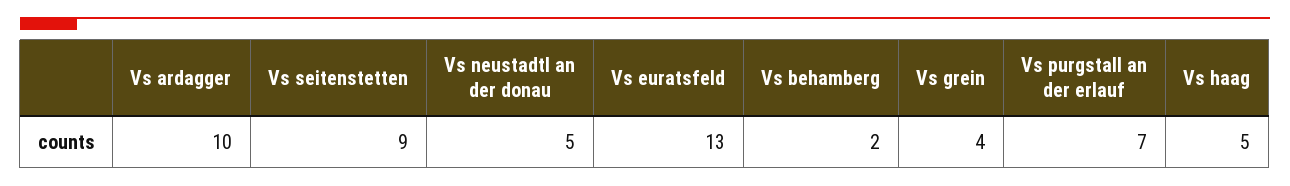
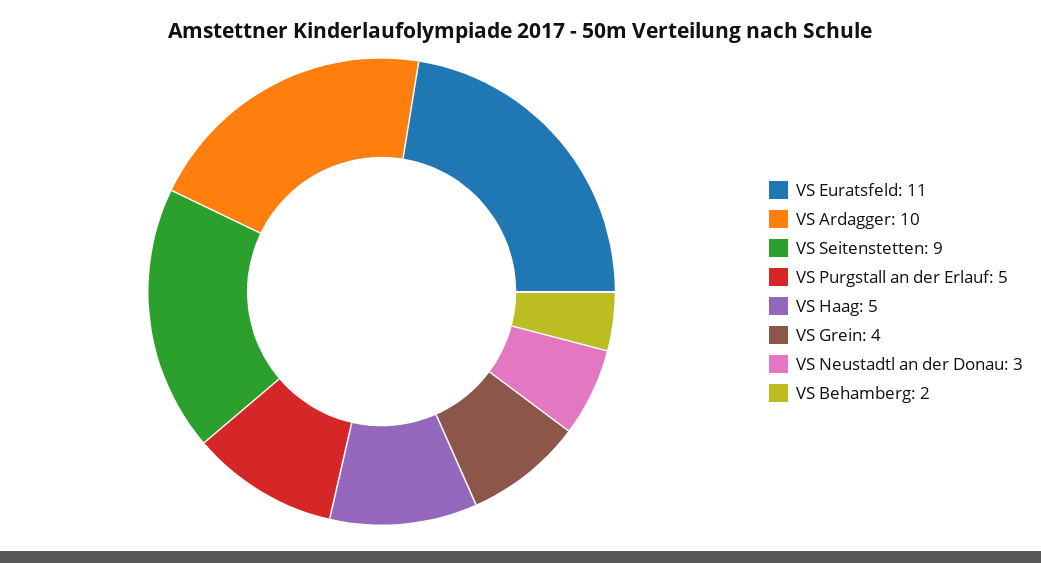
  {
    "Vs ardagger": 10,
    "Vs seitenstetten": 9,
-   "Vs neustadtl an der donau": 5,
+   "Vs neustadtl an der donau": 3,
-   "Vs euratsfeld": 13,
+   "Vs euratsfeld": 11,
    "Vs behamberg": 2,
    "Vs grein": 4,
-   "Vs purgstall an der erlauf": 7,
+   "Vs purgstall an der erlauf": 5,
    "Vs haag": 5
  }

